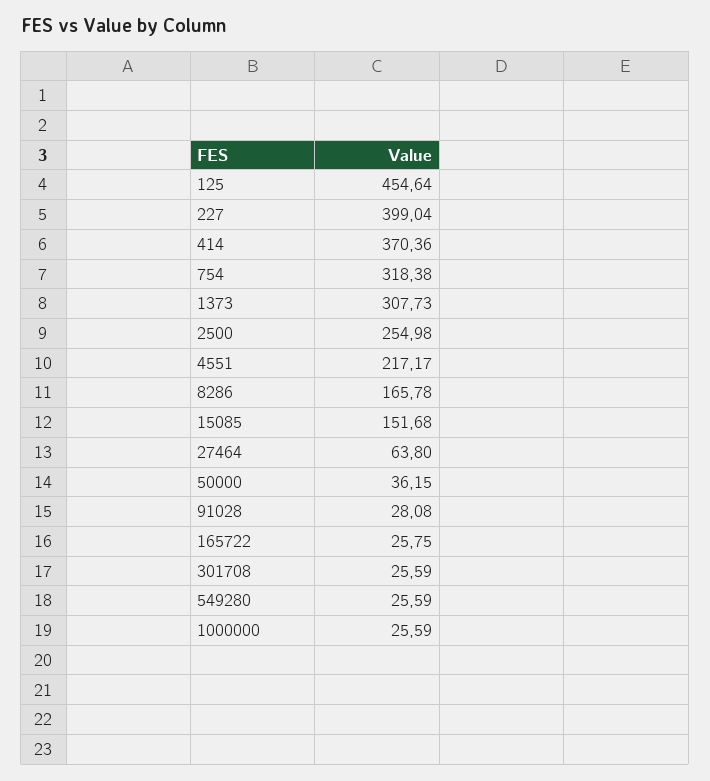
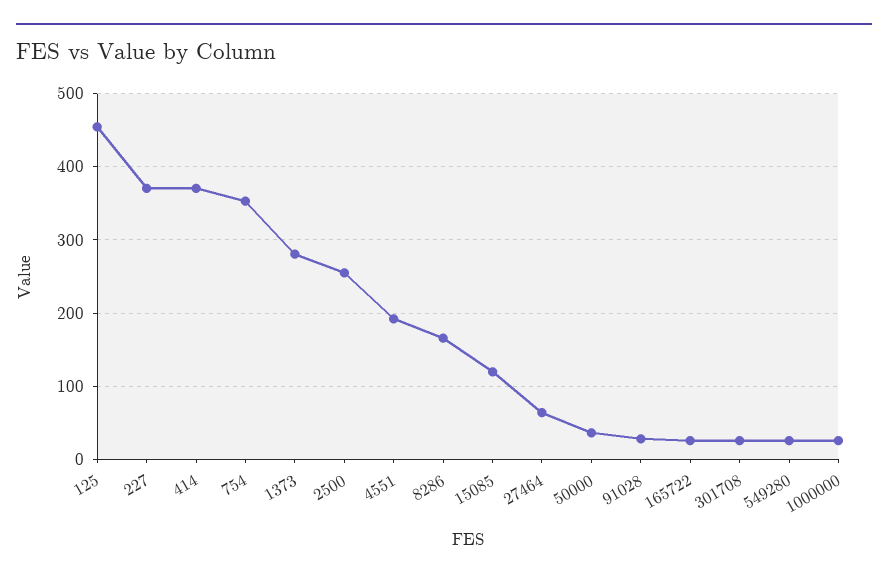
  {
    "125": 454.64,
-   "227": 399.04,
+   "227": 370,
    "414": 370.36,
-   "754": 318.38,
+   "754": 350,
-   "1373": 307.73,
+   "1373": 280,
    "2500": 254.98,
-   "4551": 217.17,
+   "4551": 190,
    "8286": 165.78,
-   "15085": 151.68,
+   "15085": 120,
    "27464": 63.8,
    "50000": 36.15,
    "91028": 28.08,
    "165722": 25.75,
    "301708": 25.59,
    "549280": 25.59,
    "1000000": 25.59
  }

